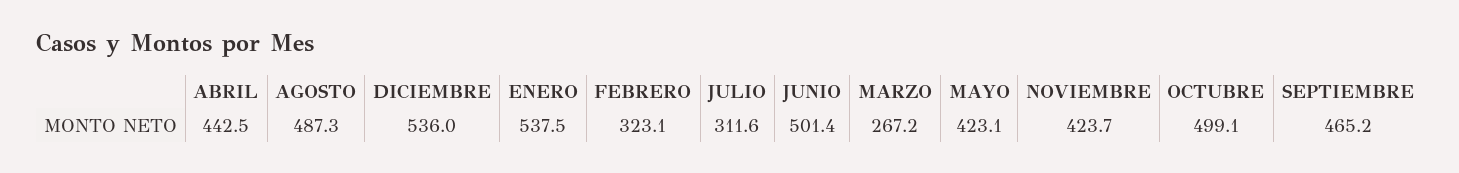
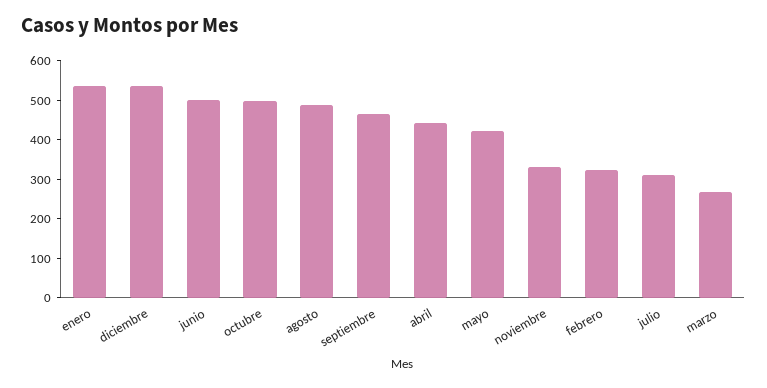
  {
    "ABRIL": 442.5,
    "AGOSTO": 487.3,
    "DICIEMBRE": 536,
    "ENERO": 537.5,
    "FEBRERO": 323.1,
    "JULIO": 311.6,
    "JUNIO": 501.4,
    "MARZO": 267.2,
    "MAYO": 423.1,
-   "NOVIEMBRE": 423.7,
+   "NOVIEMBRE": 325,
    "OCTUBRE": 499.1,
    "SEPTIEMBRE": 465.2
  }

